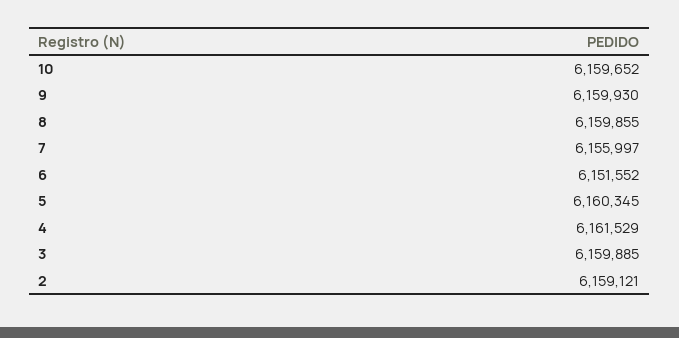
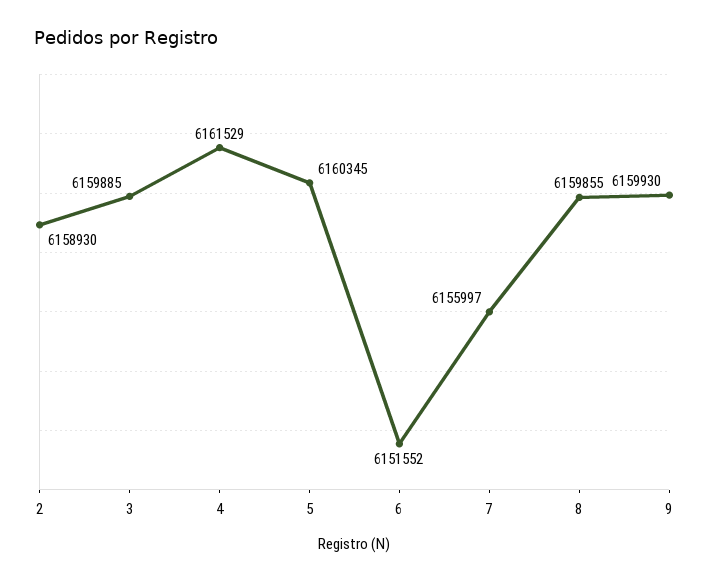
  {
-   "10": 6159652,
    "9": 6159930,
    "8": 6159855,
    "7": 6155997,
    "6": 6151552,
    "5": 6160345,
    "4": 6161529,
    "3": 6159885,
-   "2": 6159121
+   "2": 6158930
  }

